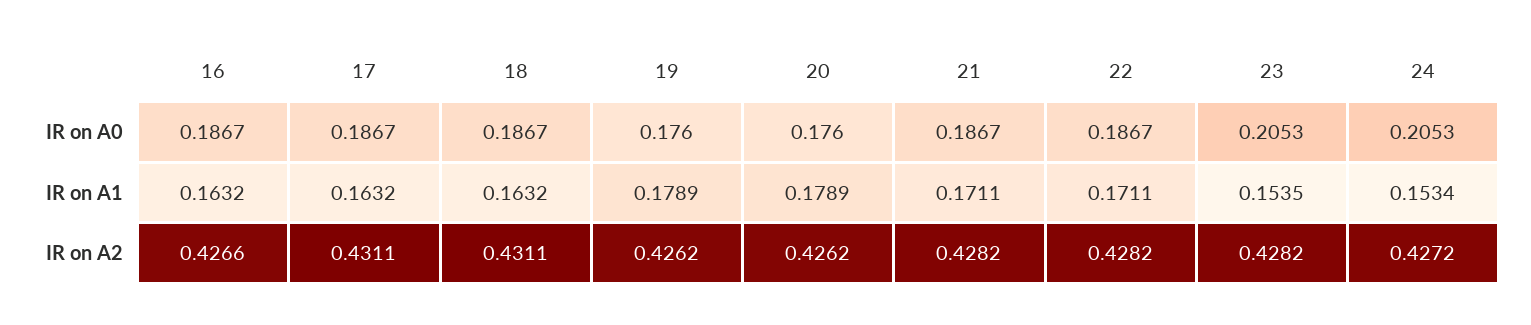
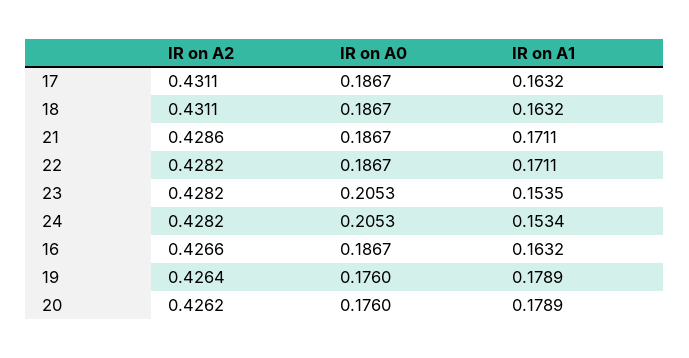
  {
    "16": {
      "IR on A0": 0.1867,
      "IR on A1": 0.1632,
      "IR on A2": 0.4266
    },
    "17": {
      "IR on A0": 0.1867,
      "IR on A1": 0.1632,
      "IR on A2": 0.4311
    },
    "18": {
      "IR on A0": 0.1867,
      "IR on A1": 0.1632,
      "IR on A2": 0.4311
    },
    "19": {
      "IR on A0": 0.176,
      "IR on A1": 0.1789,
-     "IR on A2": 0.4262
+     "IR on A2": 0.4264
    },
    "20": {
      "IR on A0": 0.176,
      "IR on A1": 0.1789,
      "IR on A2": 0.4262
    },
    "21": {
      "IR on A0": 0.1867,
      "IR on A1": 0.1711,
-     "IR on A2": 0.4282
+     "IR on A2": 0.4286
    },
    "22": {
      "IR on A0": 0.1867,
      "IR on A1": 0.1711,
      "IR on A2": 0.4282
    },
    "23": {
      "IR on A0": 0.2053,
      "IR on A1": 0.1535,
      "IR on A2": 0.4282
    },
    "24": {
      "IR on A0": 0.2053,
      "IR on A1": 0.1534,
-     "IR on A2": 0.4272
+     "IR on A2": 0.4282
    }
  }

